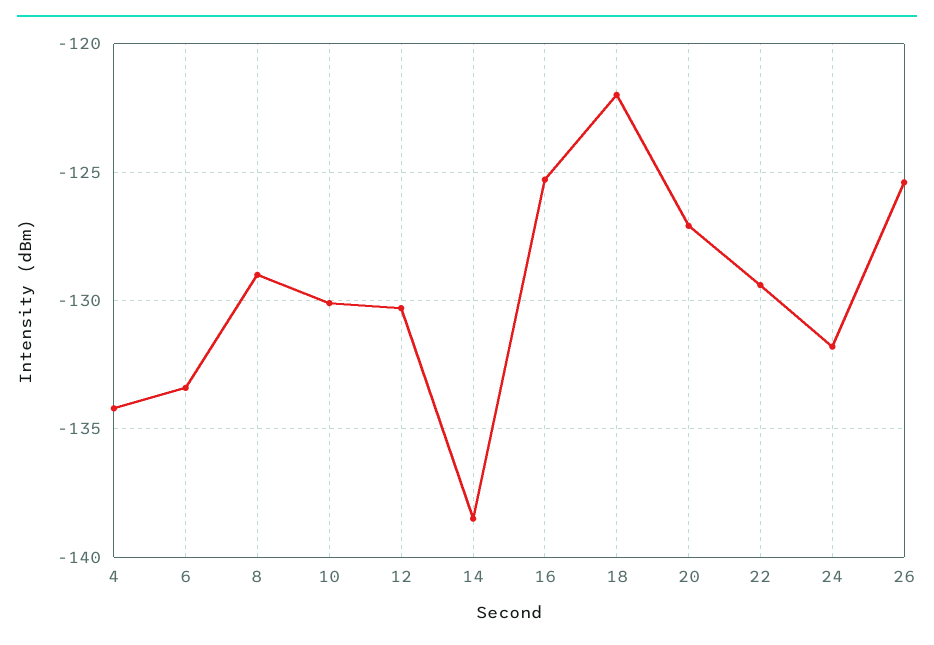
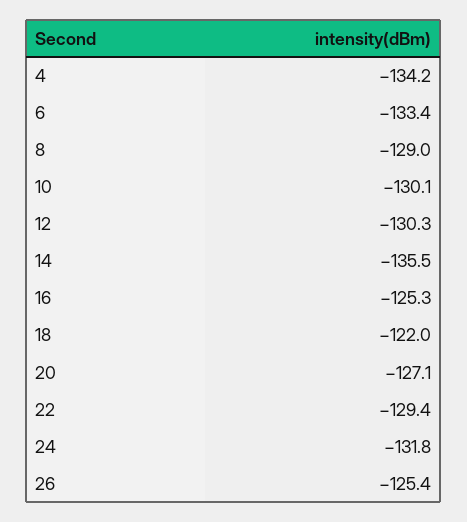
  {
    "4": -134.2,
    "6": -133.4,
    "8": -129,
    "10": -130.1,
    "12": -130.3,
-   "14": -138.5,
+   "14": -135.5,
    "16": -125.3,
    "18": -122,
    "20": -127.1,
    "22": -129.4,
    "24": -131.8,
    "26": -125.4
  }

